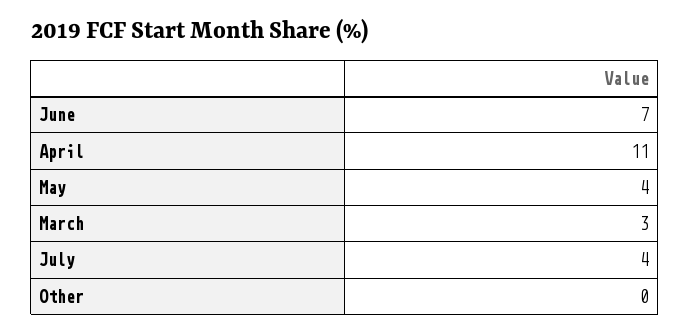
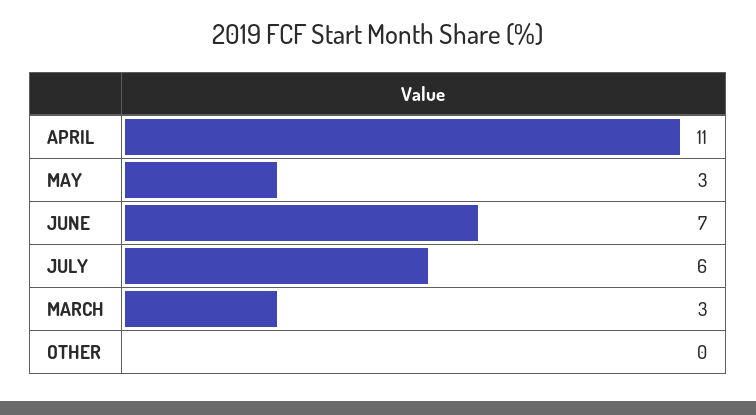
  {
    "June": 7,
    "April": 11,
-   "May": 4,
+   "May": 3,
    "March": 3,
-   "July": 4,
+   "July": 6,
    "Other": 0
  }

